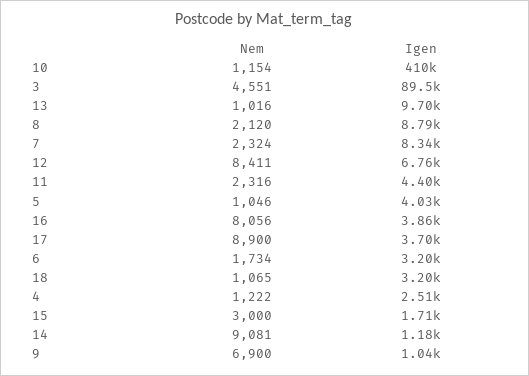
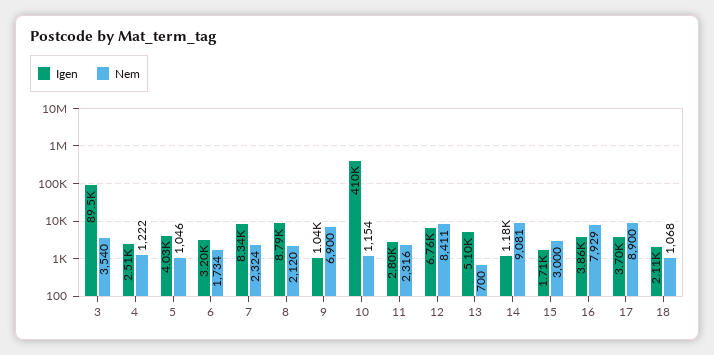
  {
    "Nem": {
      "10": 1154,
-     "3": 4551,
+     "3": 3540,
-     "13": 1016,
+     "13": 700,
      "8": 2120,
      "7": 2324,
      "12": 8411,
      "11": 2316,
      "5": 1046,
-     "16": 8056,
+     "16": 7929,
      "17": 8900,
      "6": 1734,
-     "18": 1065,
+     "18": 1068,
      "4": 1222,
      "15": 3000,
      "14": 9081,
      "9": 6900
    },
    "Igen": {
      "10": 410000,
      "3": 89500,
-     "13": 9700,
+     "13": 5100,
      "8": 8790,
      "7": 8340,
      "12": 6760,
-     "11": 4400,
+     "11": 2800,
      "5": 4030,
      "16": 3860,
      "17": 3700,
      "6": 3200,
-     "18": 3200,
+     "18": 2110,
      "4": 2510,
      "15": 1710,
      "14": 1180,
      "9": 1040
    }
  }

